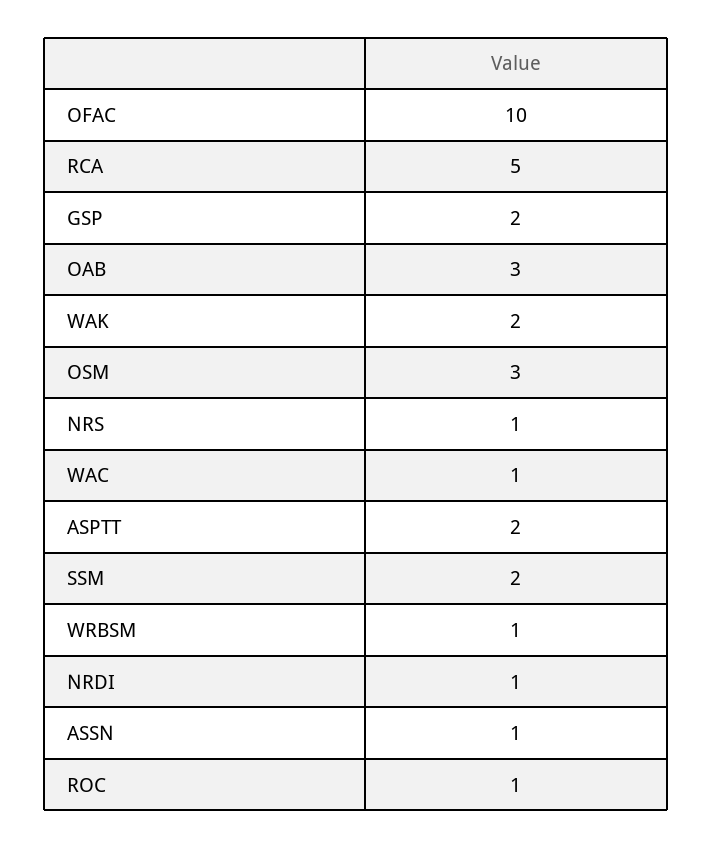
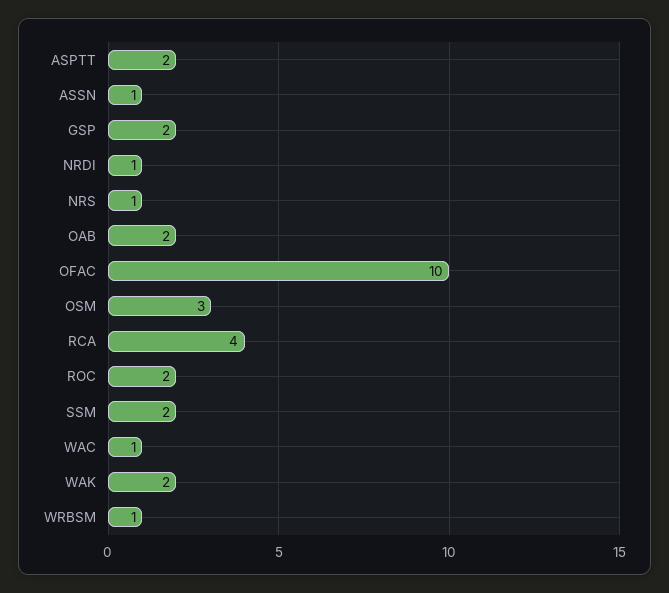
  {
    "OFAC": 10,
-   "RCA": 5,
+   "RCA": 4,
    "GSP": 2,
-   "OAB": 3,
+   "OAB": 2,
    "WAK": 2,
    "OSM": 3,
    "NRS": 1,
    "WAC": 1,
    "ASPTT": 2,
    "SSM": 2,
    "WRBSM": 1,
    "NRDI": 1,
    "ASSN": 1,
-   "ROC": 1
+   "ROC": 2
  }

